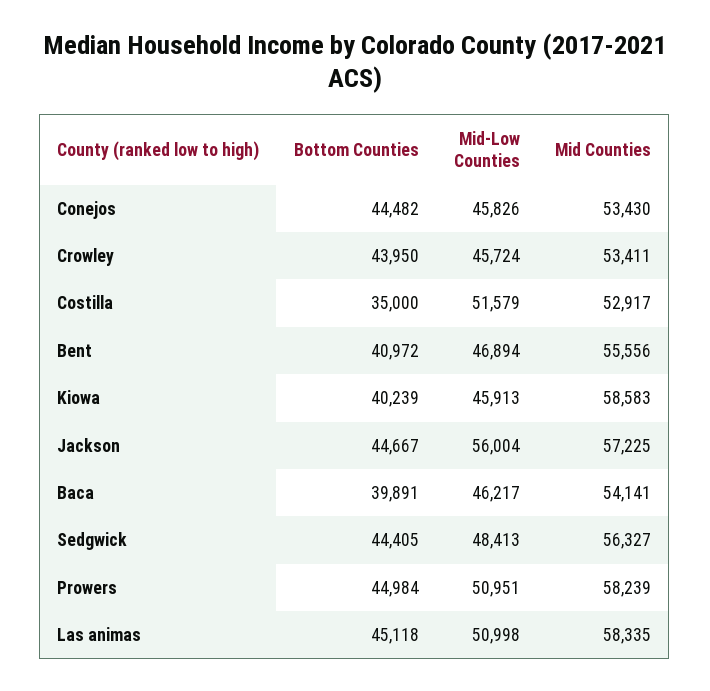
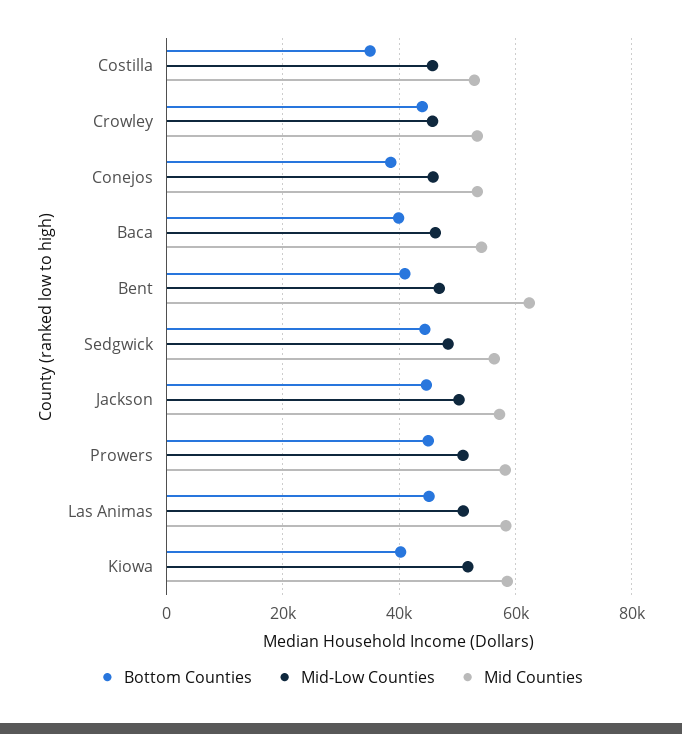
  {
    "Bottom Counties": {
-     "Conejos": 44482,
+     "Conejos": 38000,
      "Crowley": 43950,
      "Costilla": 35000,
      "Bent": 40972,
      "Kiowa": 40239,
      "Jackson": 44667,
      "Baca": 39891,
      "Sedgwick": 44405,
      "Prowers": 44984,
      "Las animas": 45118
    },
    "Mid-Low Counties": {
      "Conejos": 45826,
      "Crowley": 45724,
-     "Costilla": 51579,
+     "Costilla": 46000,
      "Bent": 46894,
-     "Kiowa": 45913,
+     "Kiowa": 52000,
-     "Jackson": 56004,
+     "Jackson": 50000,
      "Baca": 46217,
      "Sedgwick": 48413,
      "Prowers": 50951,
      "Las animas": 50998
    },
    "Mid Counties": {
      "Conejos": 53430,
      "Crowley": 53411,
      "Costilla": 52917,
-     "Bent": 55556,
+     "Bent": 62000,
      "Kiowa": 58583,
      "Jackson": 57225,
      "Baca": 54141,
      "Sedgwick": 56327,
      "Prowers": 58239,
      "Las animas": 58335
    }
  }

